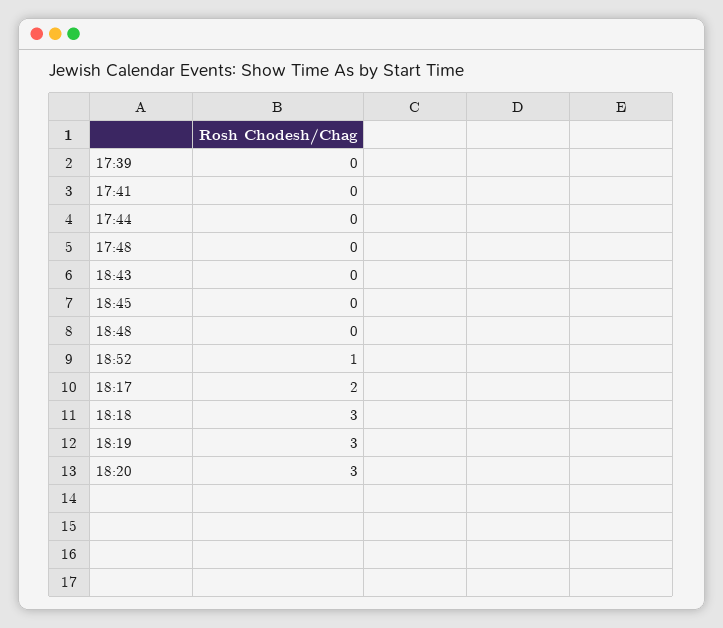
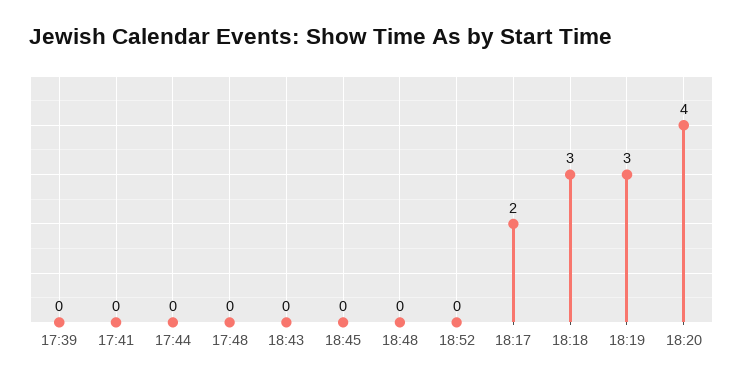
  {
    "17:39": 0,
    "17:41": 0,
    "17:44": 0,
    "17:48": 0,
    "18:43": 0,
    "18:45": 0,
    "18:48": 0,
-   "18:52": 1,
+   "18:52": 0,
    "18:17": 2,
    "18:18": 3,
    "18:19": 3,
-   "18:20": 3
+   "18:20": 4
  }

